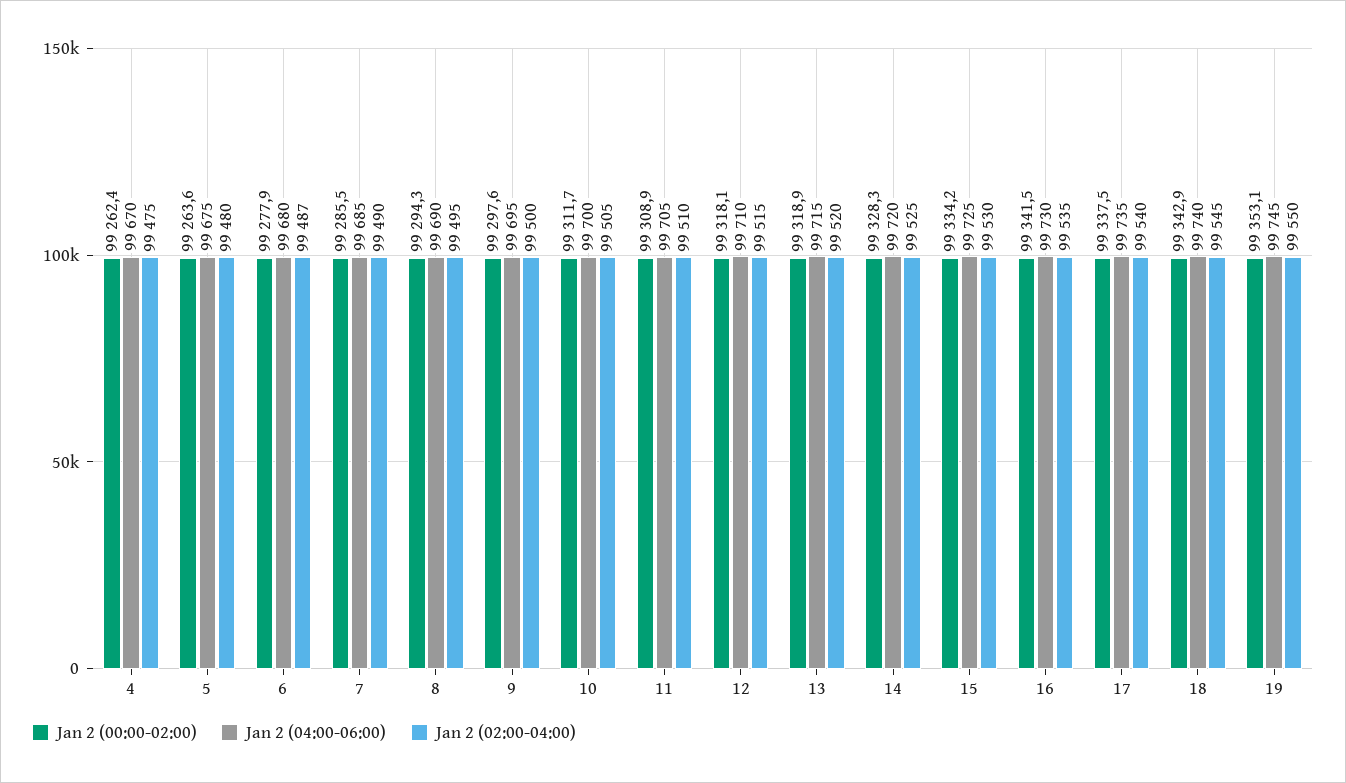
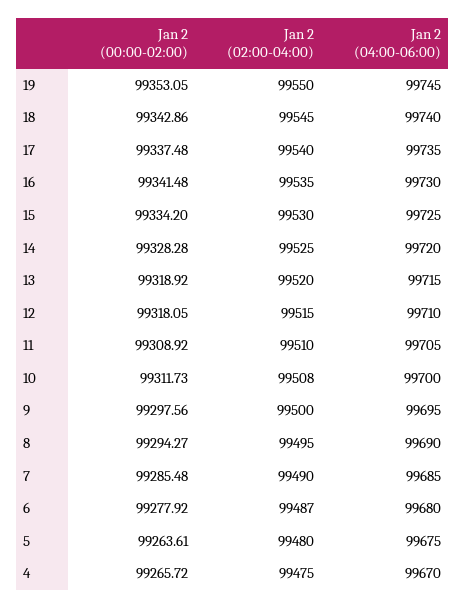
  {
    "Jan 2 (00:00-02:00)": {
-     "4": 99262.4,
+     "4": 99265.72,
      "5": 99263.61,
      "6": 99277.92,
      "7": 99285.48,
      "8": 99294.27,
      "9": 99297.56,
      "10": 99311.73,
      "11": 99308.92,
      "12": 99318.05,
      "13": 99318.92,
      "14": 99328.28,
      "15": 99334.2,
      "16": 99341.48,
      "17": 99337.48,
      "18": 99342.86,
      "19": 99353.05
    },
    "Jan 2 (04:00-06:00)": {
      "4": 99670,
      "5": 99675,
      "6": 99680,
      "7": 99685,
      "8": 99690,
      "9": 99695,
      "10": 99700,
      "11": 99705,
      "12": 99710,
      "13": 99715,
      "14": 99720,
      "15": 99725,
      "16": 99730,
      "17": 99735,
      "18": 99740,
      "19": 99745
    },
    "Jan 2 (02:00-04:00)": {
      "4": 99475,
      "5": 99480,
      "6": 99487,
      "7": 99490,
      "8": 99495,
      "9": 99500,
-     "10": 99505,
+     "10": 99508,
      "11": 99510,
      "12": 99515,
      "13": 99520,
      "14": 99525,
      "15": 99530,
      "16": 99535,
      "17": 99540,
      "18": 99545,
      "19": 99550
    }
  }

